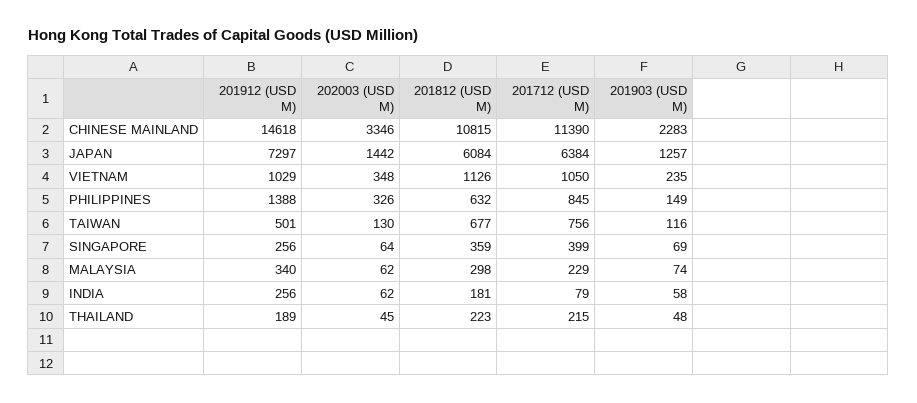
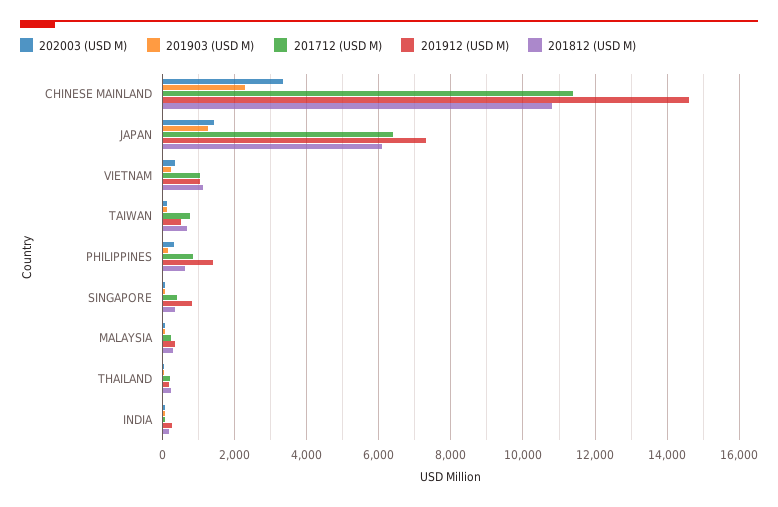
  {
    "201912 (USD M)": {
      "CHINESE MAINLAND": 14618,
      "JAPAN": 7297,
      "VIETNAM": 1029,
      "PHILIPPINES": 1388,
      "TAIWAN": 501,
-     "SINGAPORE": 256,
+     "SINGAPORE": 800,
      "MALAYSIA": 340,
      "INDIA": 256,
      "THAILAND": 189
    },
    "202003 (USD M)": {
      "CHINESE MAINLAND": 3346,
      "JAPAN": 1442,
      "VIETNAM": 348,
      "PHILIPPINES": 326,
      "TAIWAN": 130,
      "SINGAPORE": 64,
      "MALAYSIA": 62,
      "INDIA": 62,
      "THAILAND": 45
    },
    "201812 (USD M)": {
      "CHINESE MAINLAND": 10815,
      "JAPAN": 6084,
      "VIETNAM": 1126,
      "PHILIPPINES": 632,
      "TAIWAN": 677,
      "SINGAPORE": 359,
      "MALAYSIA": 298,
      "INDIA": 181,
      "THAILAND": 223
    },
    "201712 (USD M)": {
      "CHINESE MAINLAND": 11390,
      "JAPAN": 6384,
      "VIETNAM": 1050,
      "PHILIPPINES": 845,
      "TAIWAN": 756,
      "SINGAPORE": 399,
      "MALAYSIA": 229,
      "INDIA": 79,
      "THAILAND": 215
    },
    "201903 (USD M)": {
      "CHINESE MAINLAND": 2283,
      "JAPAN": 1257,
      "VIETNAM": 235,
      "PHILIPPINES": 149,
      "TAIWAN": 116,
      "SINGAPORE": 69,
      "MALAYSIA": 74,
      "INDIA": 58,
      "THAILAND": 48
    }
  }

